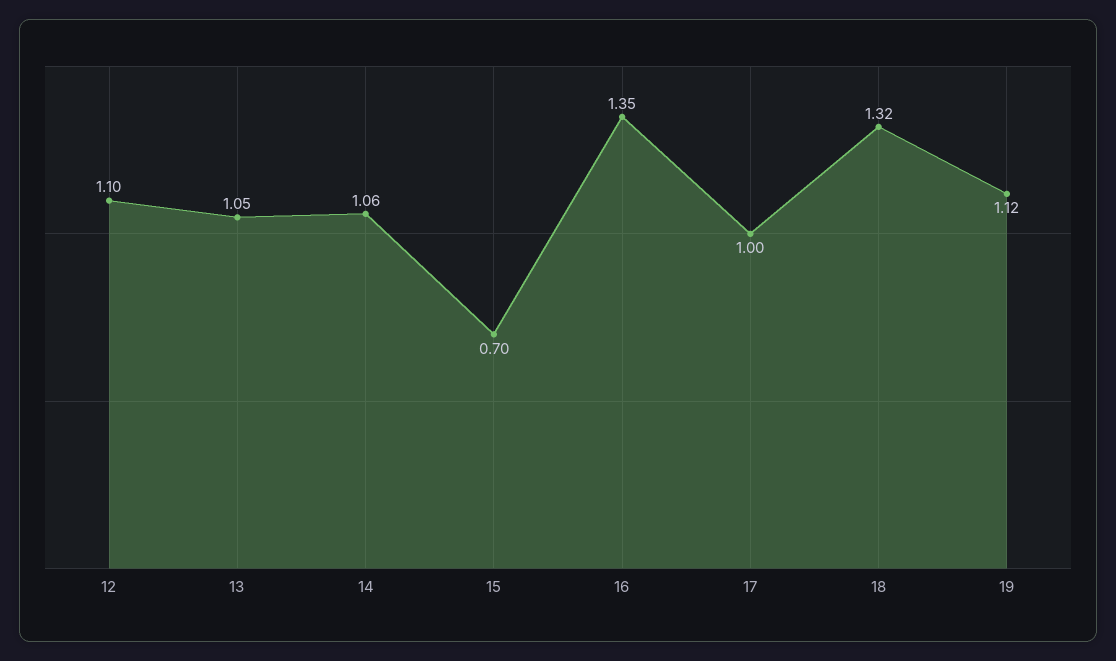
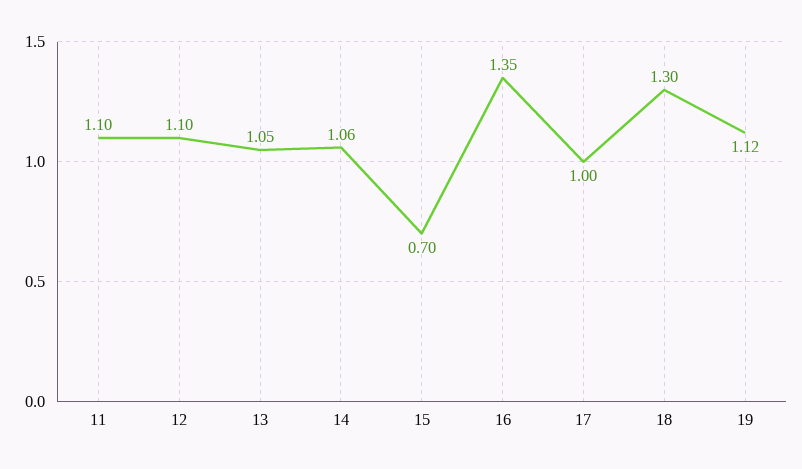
  {
    "12": 1.1,
    "13": 1.05,
    "14": 1.06,
    "15": 0.7,
    "16": 1.35,
    "17": 1,
-   "18": 1.32,
+   "18": 1.3,
-   "19": 1.12
+   "19": 1.12,
+   "11": 1.1
  }

